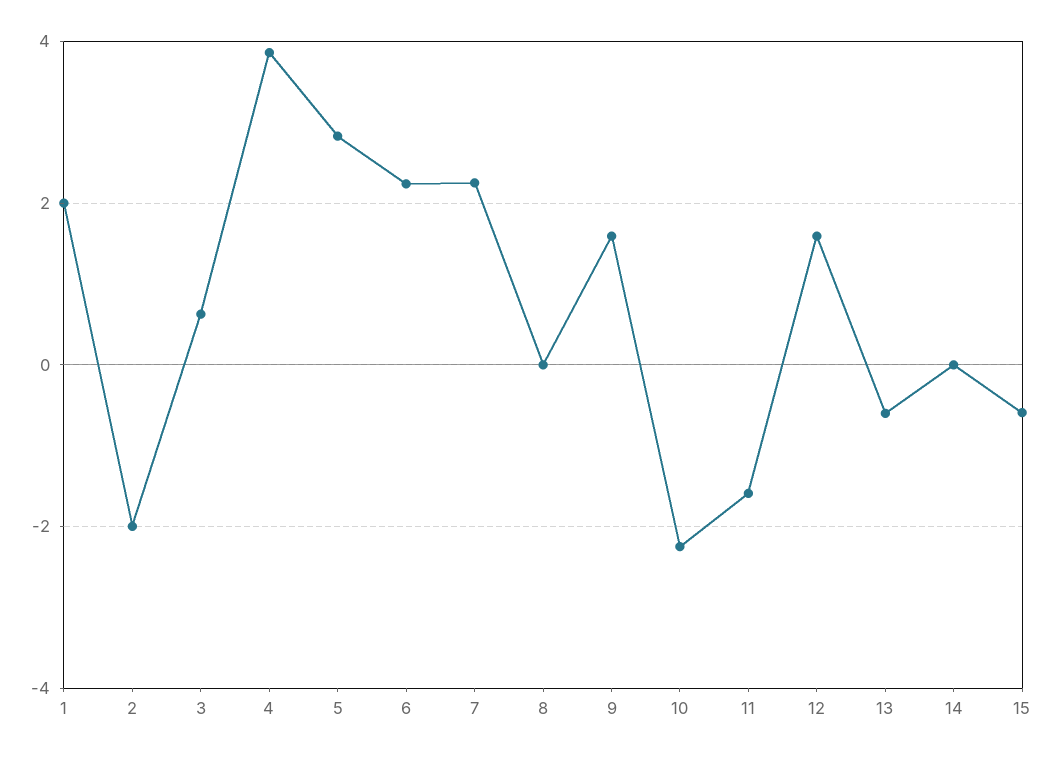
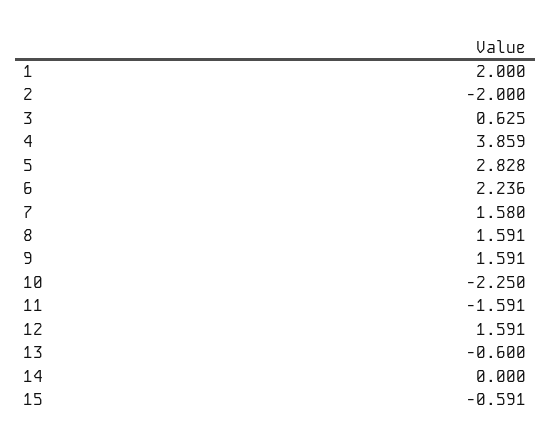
  {
    "1": 2,
    "2": -2,
    "3": 0.625,
    "4": 3.859,
    "5": 2.828,
    "6": 2.236,
-   "7": 2.2,
+   "7": 1.58,
-   "8": 0,
+   "8": 1.591,
    "9": 1.591,
    "10": -2.25,
    "11": -1.591,
    "12": 1.591,
    "13": -0.6,
    "14": 0,
    "15": -0.591
  }

